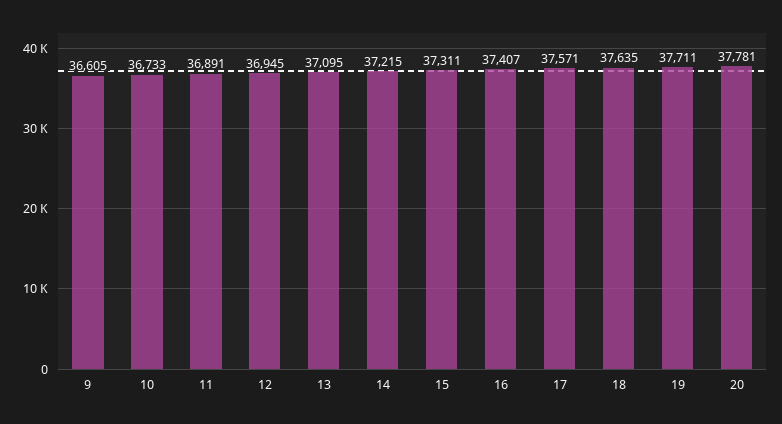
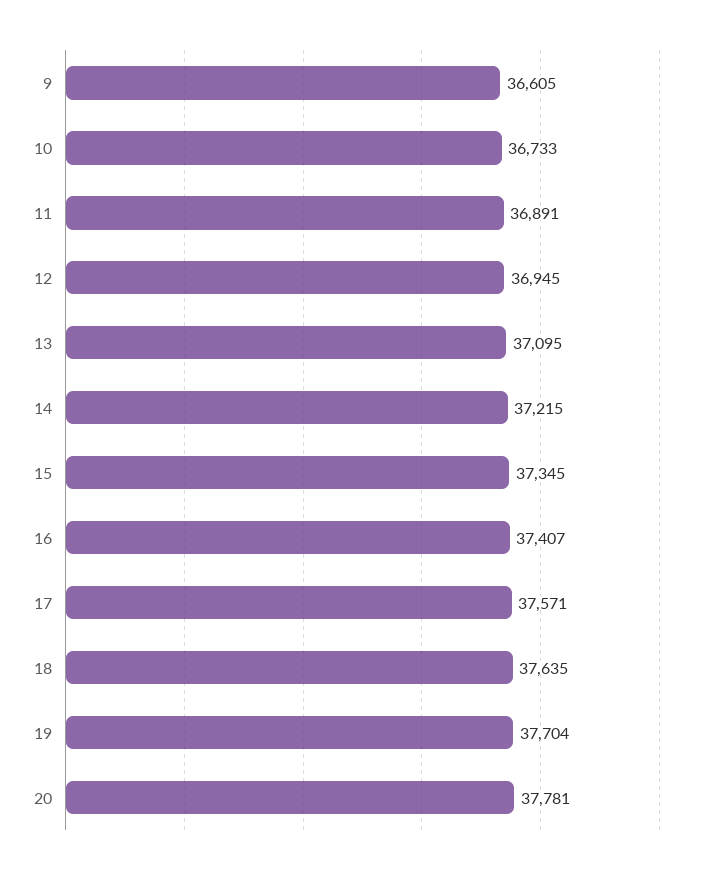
  {
    "9": 36605,
    "10": 36733,
    "11": 36891,
    "12": 36945,
    "13": 37095,
    "14": 37215,
-   "15": 37311,
+   "15": 37345,
    "16": 37407,
    "17": 37571,
    "18": 37635,
-   "19": 37711,
+   "19": 37704,
    "20": 37781
  }

